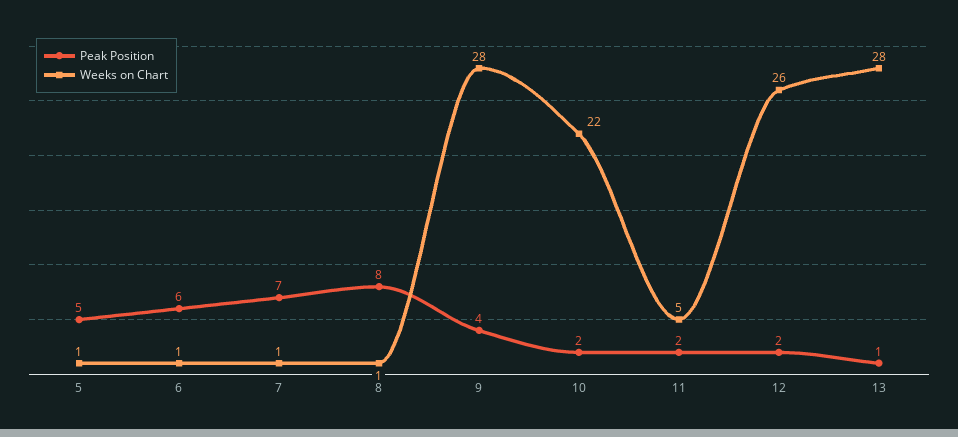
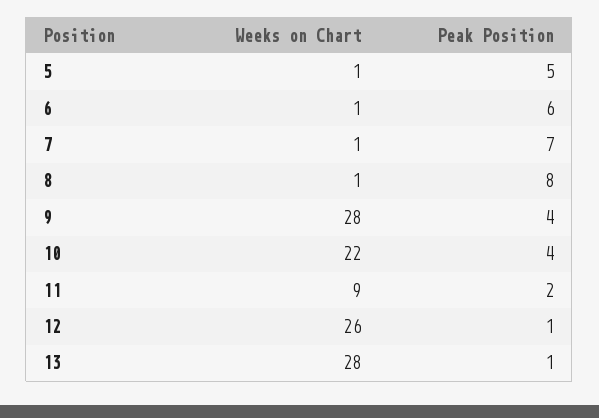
  {
    "Peak Position": {
      "5": 5,
      "6": 6,
      "7": 7,
      "8": 8,
      "9": 4,
-     "10": 2,
+     "10": 4,
      "11": 2,
-     "12": 2,
+     "12": 1,
      "13": 1
    },
    "Weeks on Chart": {
      "5": 1,
      "6": 1,
      "7": 1,
      "8": 1,
      "9": 28,
      "10": 22,
-     "11": 5,
+     "11": 9,
      "12": 26,
      "13": 28
    }
  }

